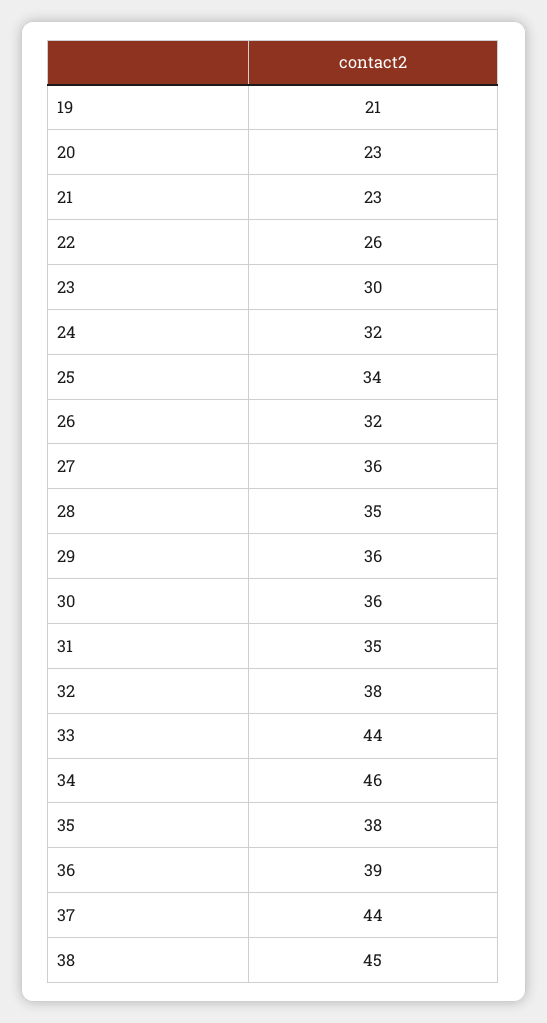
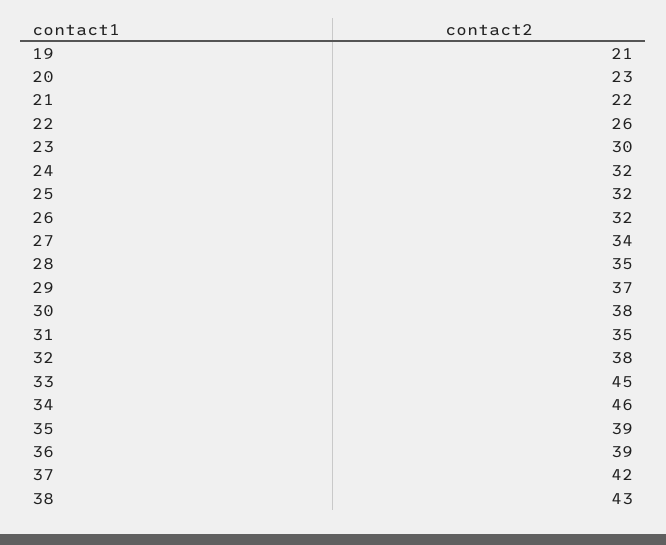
  {
    "19": 21,
    "20": 23,
-   "21": 23,
+   "21": 22,
    "22": 26,
    "23": 30,
    "24": 32,
-   "25": 34,
+   "25": 32,
    "26": 32,
-   "27": 36,
+   "27": 34,
    "28": 35,
-   "29": 36,
+   "29": 37,
-   "30": 36,
+   "30": 38,
    "31": 35,
    "32": 38,
-   "33": 44,
+   "33": 45,
    "34": 46,
-   "35": 38,
+   "35": 39,
    "36": 39,
-   "37": 44,
+   "37": 42,
-   "38": 45
+   "38": 43
  }

